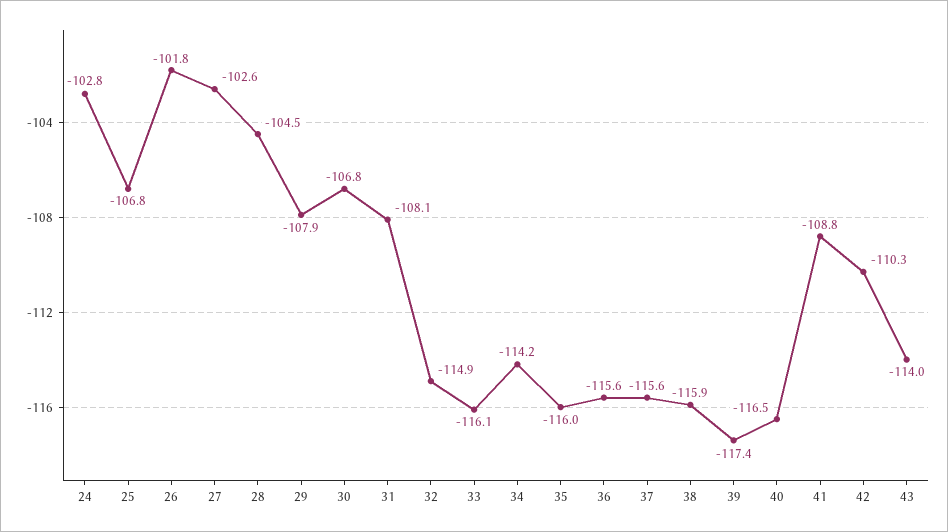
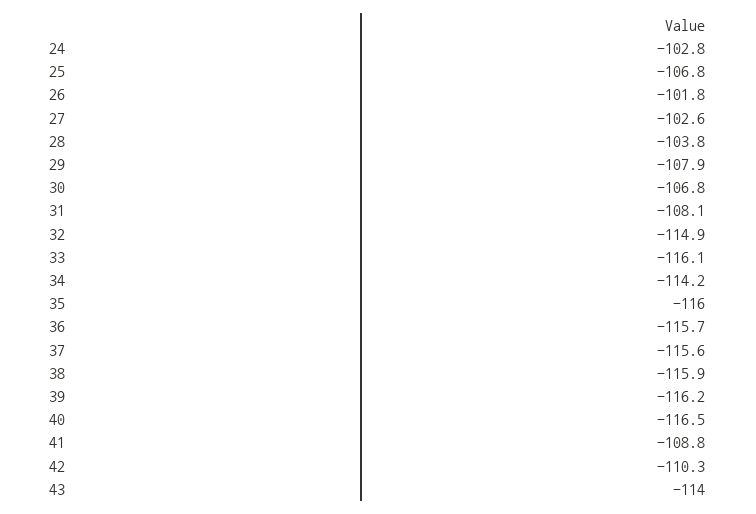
  {
    "24": -102.8,
    "25": -106.8,
    "26": -101.8,
    "27": -102.6,
-   "28": -104.5,
+   "28": -103.8,
    "29": -107.9,
    "30": -106.8,
    "31": -108.1,
    "32": -114.9,
    "33": -116.1,
    "34": -114.2,
    "35": -116,
-   "36": -115.6,
+   "36": -115.7,
    "37": -115.6,
    "38": -115.9,
-   "39": -117.4,
+   "39": -116.2,
    "40": -116.5,
    "41": -108.8,
    "42": -110.3,
    "43": -114
  }

